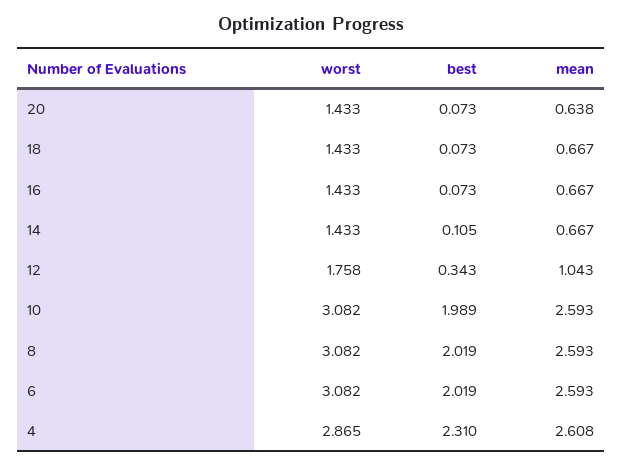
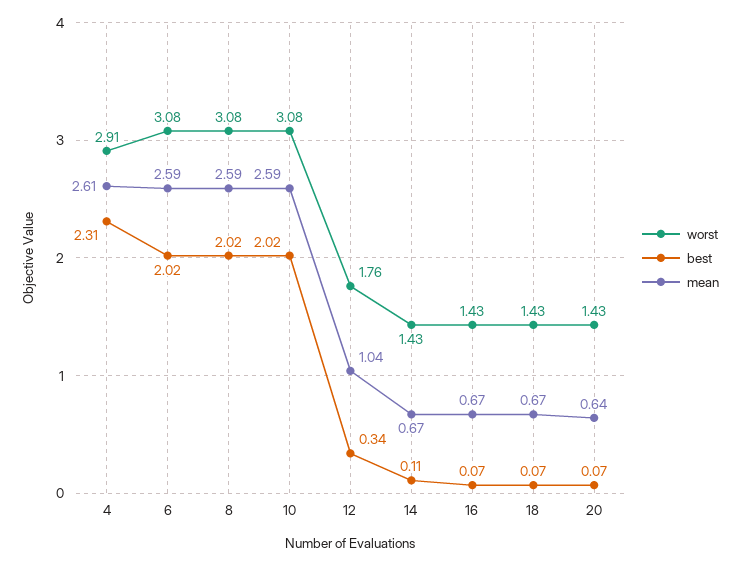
  {
    "worst": {
      "20": 1.433,
      "18": 1.433,
      "16": 1.433,
      "14": 1.433,
      "12": 1.758,
      "10": 3.082,
      "8": 3.082,
      "6": 3.082,
-     "4": 2.865
+     "4": 2.91
    },
    "best": {
      "20": 0.073,
      "18": 0.073,
      "16": 0.073,
      "14": 0.105,
      "12": 0.343,
-     "10": 1.989,
+     "10": 2.02,
      "8": 2.019,
      "6": 2.019,
      "4": 2.31
    },
    "mean": {
      "20": 0.638,
      "18": 0.667,
      "16": 0.667,
      "14": 0.667,
      "12": 1.043,
      "10": 2.593,
      "8": 2.593,
      "6": 2.593,
      "4": 2.608
    }
  }

